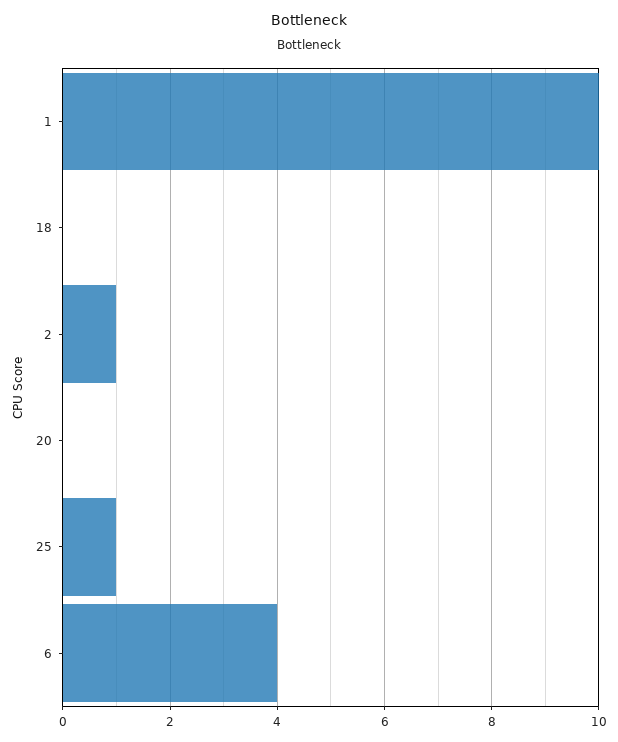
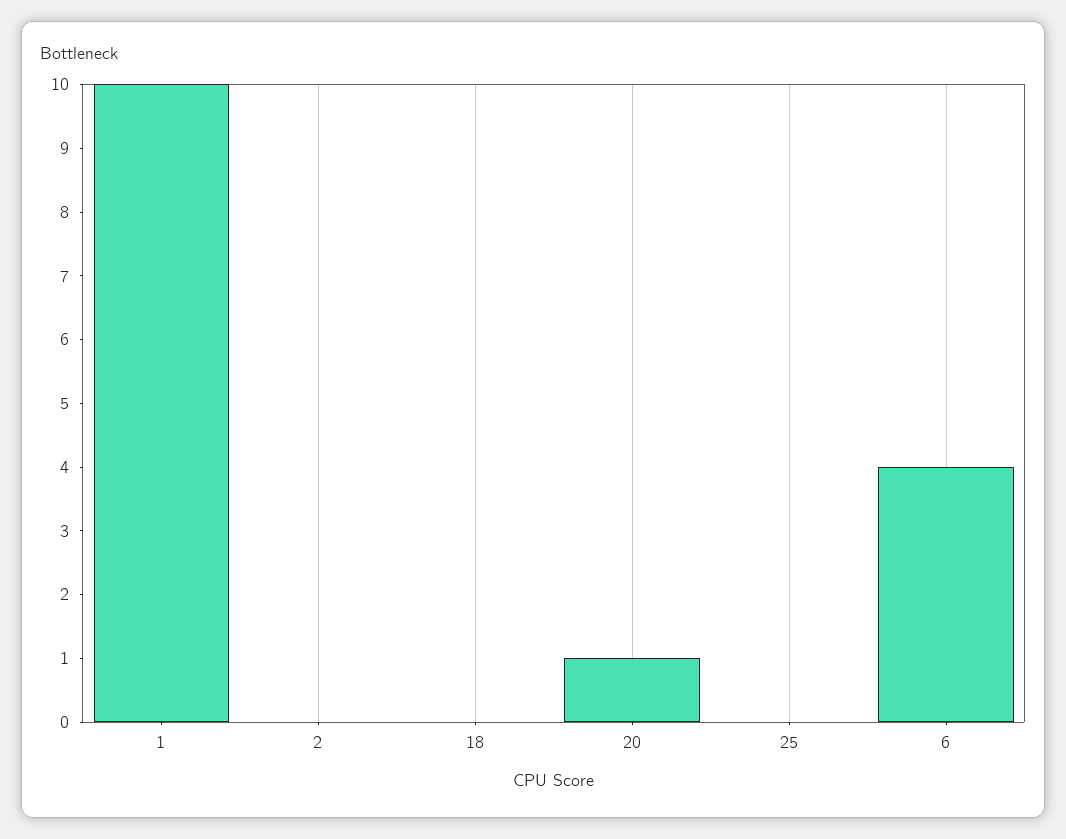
  {
    "1": 10,
    "18": 0,
-   "2": 1,
+   "2": 0,
-   "20": 0,
+   "20": 1,
-   "25": 1,
+   "25": 0,
    "6": 4
  }

